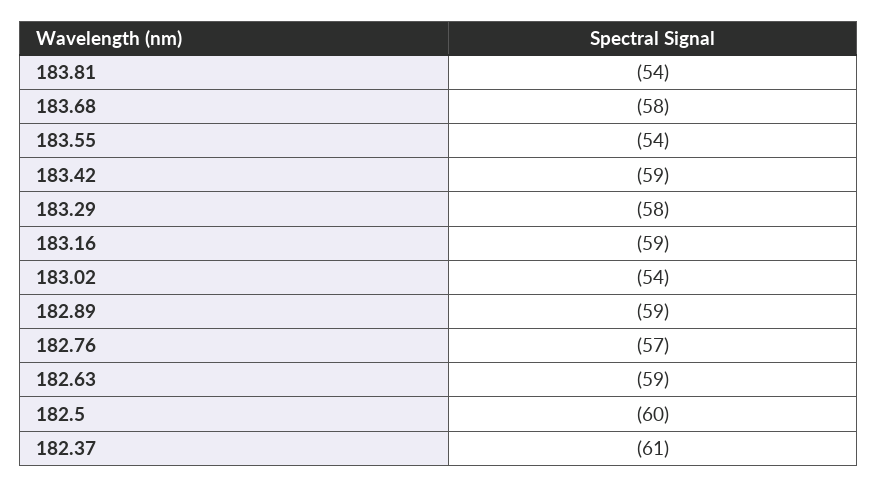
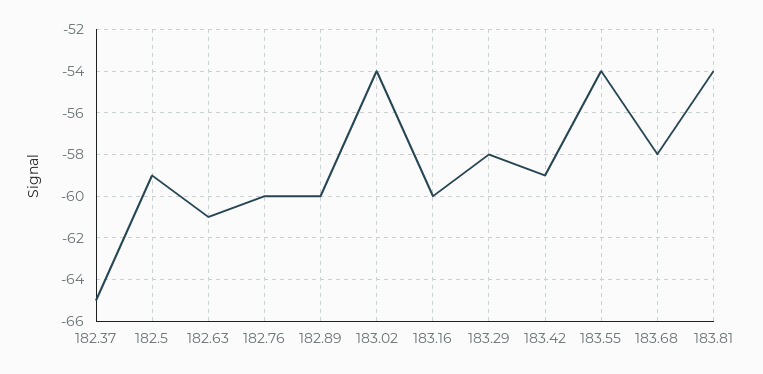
  {
    "183.81": -54,
    "183.68": -58,
    "183.55": -54,
    "183.42": -59,
    "183.29": -58,
-   "183.16": -59,
+   "183.16": -60,
    "183.02": -54,
-   "182.89": -59,
+   "182.89": -60,
-   "182.76": -57,
+   "182.76": -60,
-   "182.63": -59,
+   "182.63": -61,
-   "182.5": -60,
+   "182.5": -59,
-   "182.37": -61
+   "182.37": -65
  }

